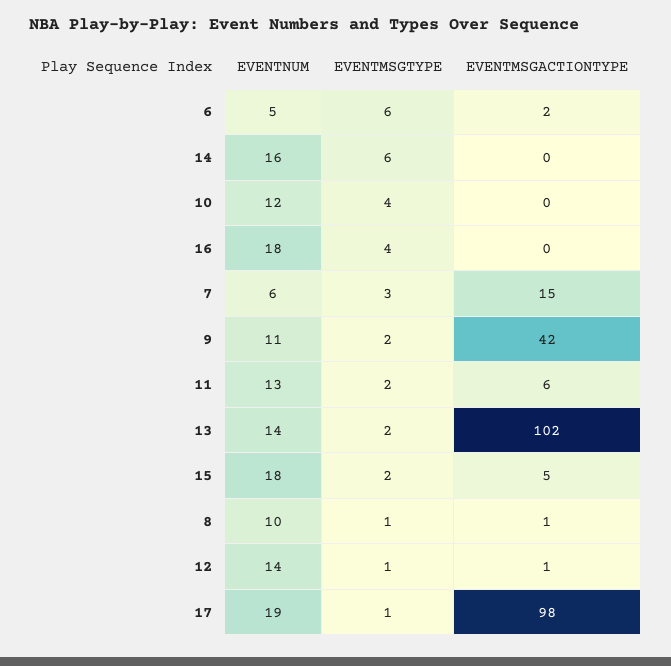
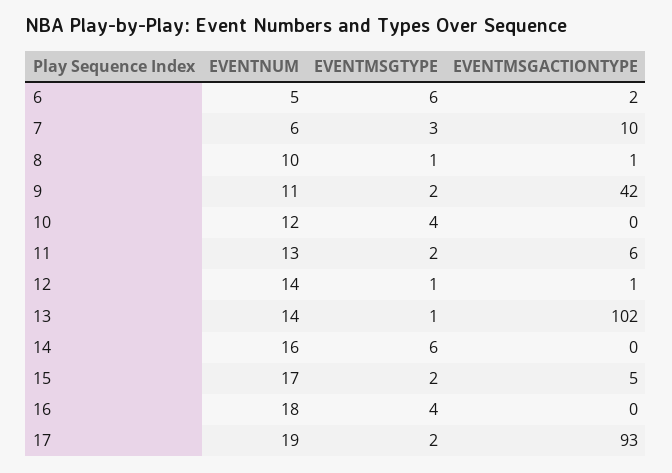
  {
    "EVENTNUM": {
      "6": 5,
      "14": 16,
      "10": 12,
      "16": 18,
      "7": 6,
      "9": 11,
      "11": 13,
      "13": 14,
-     "15": 18,
+     "15": 17,
      "8": 10,
      "12": 14,
      "17": 19
    },
    "EVENTMSGTYPE": {
      "6": 6,
      "14": 6,
      "10": 4,
      "16": 4,
      "7": 3,
      "9": 2,
      "11": 2,
-     "13": 2,
+     "13": 1,
      "15": 2,
      "8": 1,
      "12": 1,
-     "17": 1
+     "17": 2
    },
    "EVENTMSGACTIONTYPE": {
      "6": 2,
      "14": 0,
      "10": 0,
      "16": 0,
-     "7": 15,
+     "7": 10,
      "9": 42,
      "11": 6,
      "13": 102,
      "15": 5,
      "8": 1,
      "12": 1,
-     "17": 98
+     "17": 93
    }
  }

